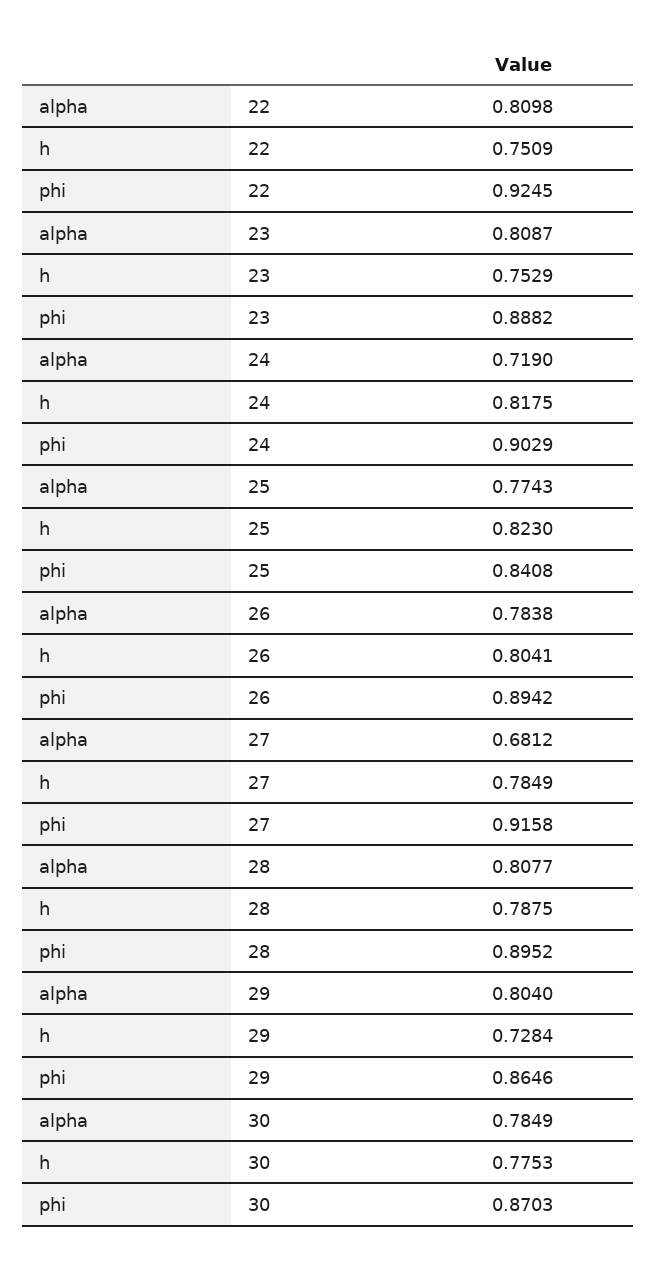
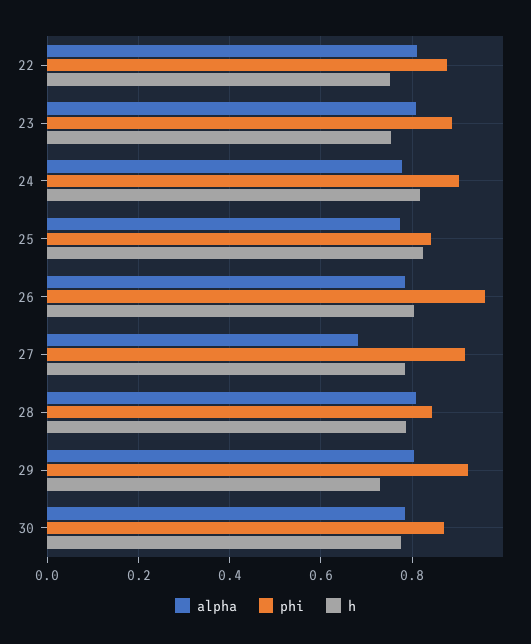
  {
    "alpha": {
      "22": 0.8098,
      "23": 0.8087,
-     "24": 0.719,
+     "24": 0.78,
      "25": 0.7743,
      "26": 0.7838,
      "27": 0.6812,
      "28": 0.8077,
      "29": 0.804,
      "30": 0.7849
    },
    "h": {
      "22": 0.7509,
      "23": 0.7529,
      "24": 0.8175,
      "25": 0.823,
      "26": 0.8041,
      "27": 0.7849,
      "28": 0.7875,
      "29": 0.7284,
      "30": 0.7753
    },
    "phi": {
-     "22": 0.9245,
+     "22": 0.88,
      "23": 0.8882,
      "24": 0.9029,
      "25": 0.8408,
-     "26": 0.8942,
+     "26": 0.96,
      "27": 0.9158,
-     "28": 0.8952,
+     "28": 0.84,
-     "29": 0.8646,
+     "29": 0.92,
      "30": 0.8703
    }
  }

